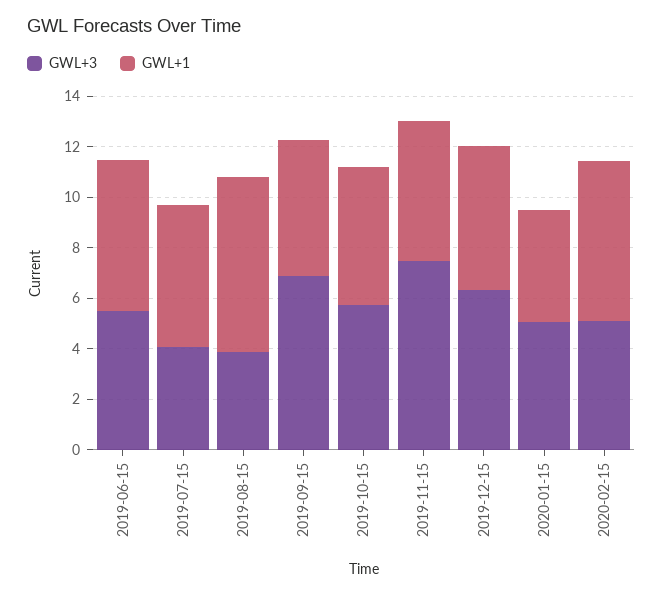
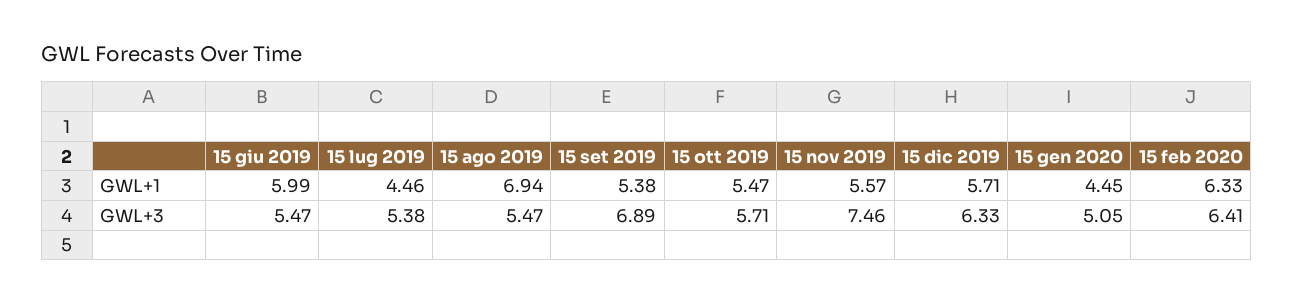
  {
    "GWL+3": {
      "2019-06-15": 5.47,
-     "2019-07-15": 4,
+     "2019-07-15": 5.38,
-     "2019-08-15": 4,
+     "2019-08-15": 5.47,
      "2019-09-15": 6.89,
      "2019-10-15": 5.71,
      "2019-11-15": 7.46,
      "2019-12-15": 6.33,
      "2020-01-15": 5.05,
-     "2020-02-15": 5
+     "2020-02-15": 6.41
    },
    "GWL+1": {
      "2019-06-15": 5.99,
-     "2019-07-15": 5.5,
+     "2019-07-15": 4.46,
      "2019-08-15": 6.94,
      "2019-09-15": 5.38,
      "2019-10-15": 5.47,
      "2019-11-15": 5.57,
      "2019-12-15": 5.71,
      "2020-01-15": 4.45,
      "2020-02-15": 6.33
    }
  }

